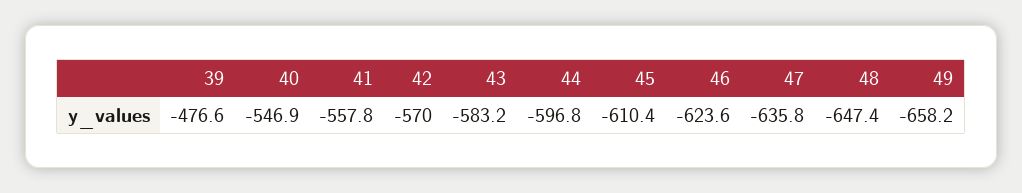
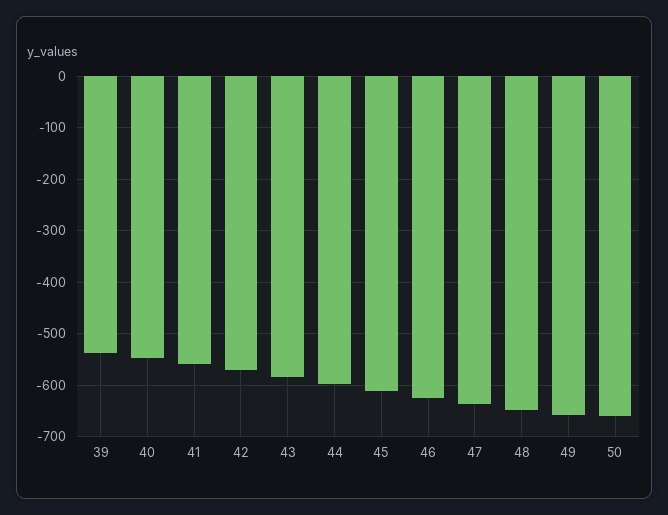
  {
-   "39": -476.6,
+   "39": -540,
    "40": -546.9,
    "41": -557.8,
    "42": -570,
    "43": -583.2,
    "44": -596.8,
    "45": -610.4,
    "46": -623.6,
    "47": -635.8,
    "48": -647.4,
-   "49": -658.2
+   "49": -658.2,
+   "50": -660
  }

